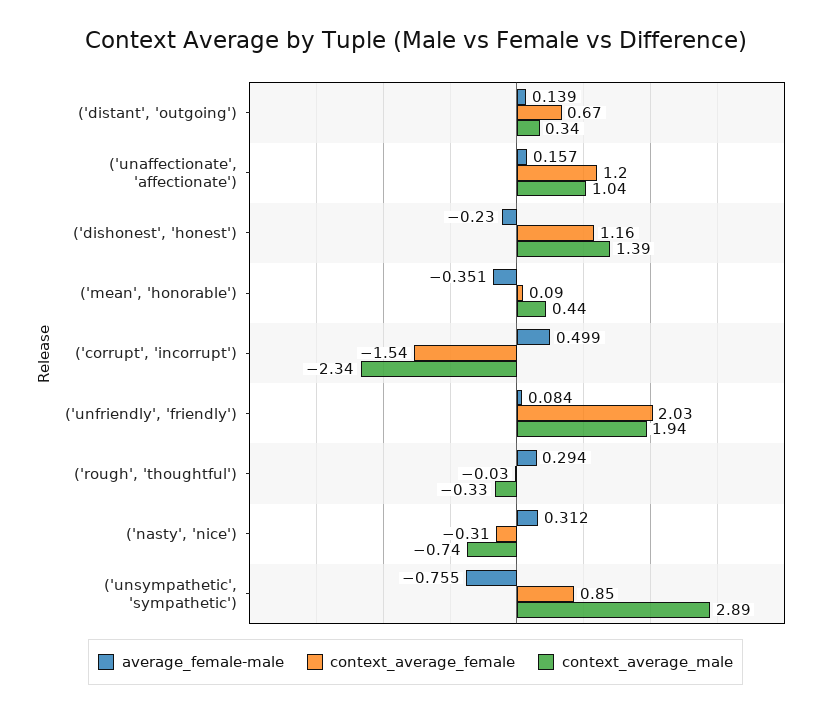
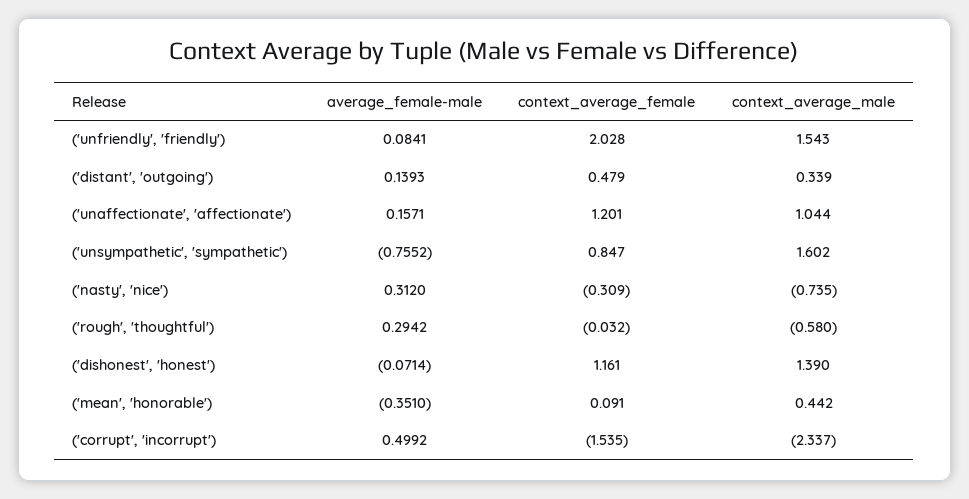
  {
    "average_female-male": {
      "('distant', 'outgoing')": 0.1393,
      "('unaffectionate', 'affectionate')": 0.1571,
-     "('dishonest', 'honest')": -0.23,
+     "('dishonest', 'honest')": -0.0714,
      "('mean', 'honorable')": -0.351,
      "('corrupt', 'incorrupt')": 0.4992,
      "('unfriendly', 'friendly')": 0.0841,
      "('rough', 'thoughtful')": 0.2942,
      "('nasty', 'nice')": 0.312,
      "('unsympathetic', 'sympathetic')": -0.7552
    },
    "context_average_female": {
-     "('distant', 'outgoing')": 0.67,
+     "('distant', 'outgoing')": 0.479,
      "('unaffectionate', 'affectionate')": 1.201,
      "('dishonest', 'honest')": 1.161,
      "('mean', 'honorable')": 0.091,
      "('corrupt', 'incorrupt')": -1.535,
      "('unfriendly', 'friendly')": 2.028,
      "('rough', 'thoughtful')": -0.032,
      "('nasty', 'nice')": -0.309,
      "('unsympathetic', 'sympathetic')": 0.847
    },
    "context_average_male": {
      "('distant', 'outgoing')": 0.339,
      "('unaffectionate', 'affectionate')": 1.044,
      "('dishonest', 'honest')": 1.39,
      "('mean', 'honorable')": 0.442,
      "('corrupt', 'incorrupt')": -2.337,
-     "('unfriendly', 'friendly')": 1.94,
+     "('unfriendly', 'friendly')": 1.543,
-     "('rough', 'thoughtful')": -0.33,
+     "('rough', 'thoughtful')": -0.58,
      "('nasty', 'nice')": -0.735,
-     "('unsympathetic', 'sympathetic')": 2.89
+     "('unsympathetic', 'sympathetic')": 1.602
    }
  }

